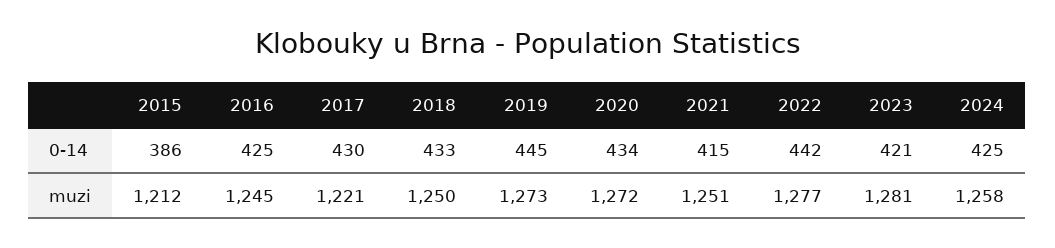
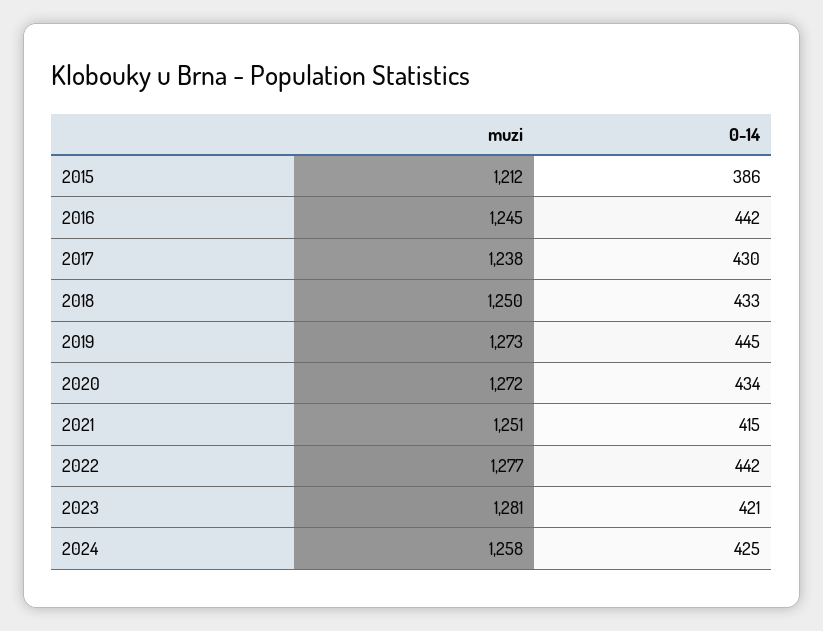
  {
    "2015": {
      "0-14": 386,
      "muzi": 1212
    },
    "2016": {
-     "0-14": 425,
+     "0-14": 442,
      "muzi": 1245
    },
    "2017": {
      "0-14": 430,
-     "muzi": 1221
+     "muzi": 1238
    },
    "2018": {
      "0-14": 433,
      "muzi": 1250
    },
    "2019": {
      "0-14": 445,
      "muzi": 1273
    },
    "2020": {
      "0-14": 434,
      "muzi": 1272
    },
    "2021": {
      "0-14": 415,
      "muzi": 1251
    },
    "2022": {
      "0-14": 442,
      "muzi": 1277
    },
    "2023": {
      "0-14": 421,
      "muzi": 1281
    },
    "2024": {
      "0-14": 425,
      "muzi": 1258
    }
  }

